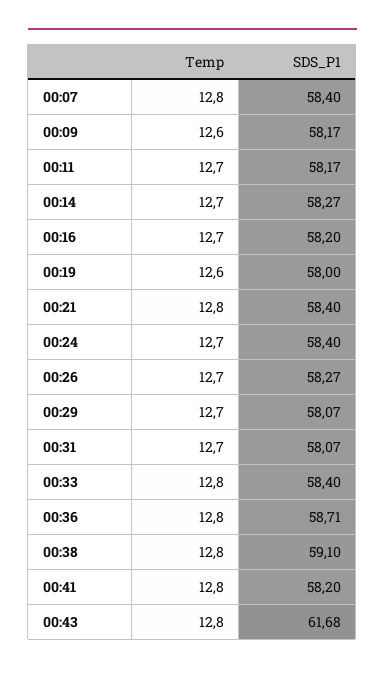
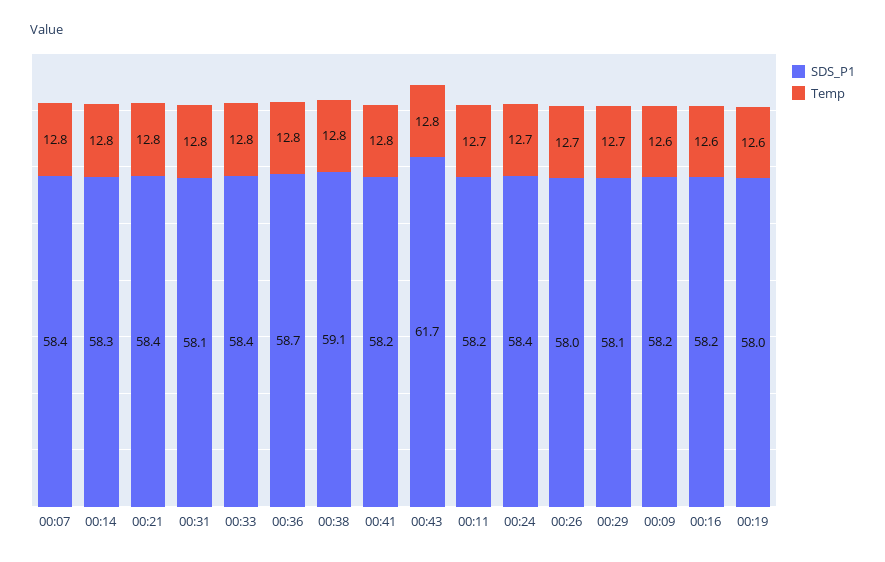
  {
    "Temp": {
      "00:07": 12.8,
      "00:09": 12.6,
      "00:11": 12.7,
-     "00:14": 12.7,
+     "00:14": 12.8,
-     "00:16": 12.7,
+     "00:16": 12.6,
      "00:19": 12.6,
      "00:21": 12.8,
      "00:24": 12.7,
      "00:26": 12.7,
      "00:29": 12.7,
-     "00:31": 12.7,
+     "00:31": 12.8,
      "00:33": 12.8,
      "00:36": 12.8,
      "00:38": 12.8,
      "00:41": 12.8,
      "00:43": 12.8
    },
    "SDS_P1": {
      "00:07": 58.4,
      "00:09": 58.17,
      "00:11": 58.17,
      "00:14": 58.27,
      "00:16": 58.2,
      "00:19": 58,
      "00:21": 58.4,
      "00:24": 58.4,
-     "00:26": 58.27,
+     "00:26": 58,
      "00:29": 58.07,
      "00:31": 58.07,
      "00:33": 58.4,
      "00:36": 58.71,
      "00:38": 59.1,
      "00:41": 58.2,
      "00:43": 61.68
    }
  }

